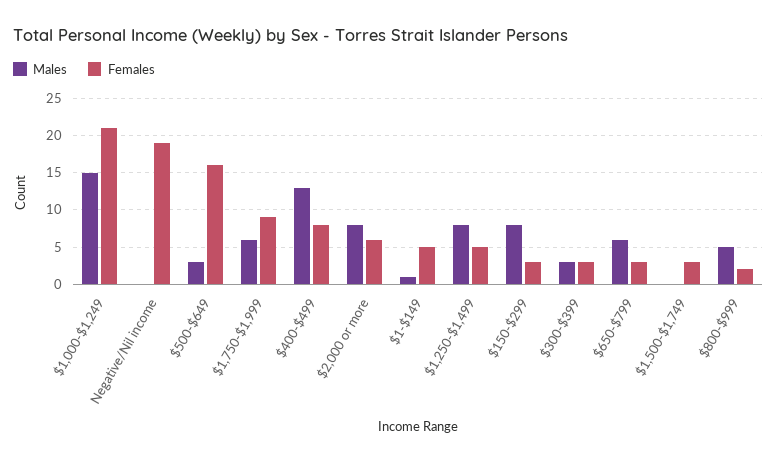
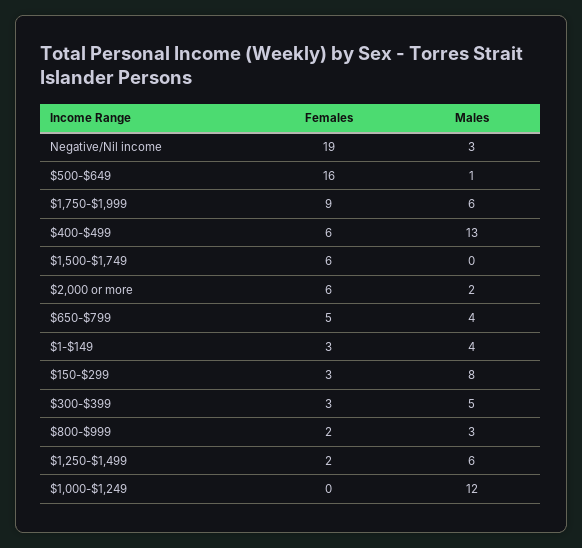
  {
    "Males": {
-     "$1,000-$1,249": 15,
+     "$1,000-$1,249": 12,
-     "Negative/Nil income": 0,
+     "Negative/Nil income": 3,
-     "$500-$649": 3,
+     "$500-$649": 1,
      "$1,750-$1,999": 6,
      "$400-$499": 13,
-     "$2,000 or more": 8,
+     "$2,000 or more": 2,
-     "$1-$149": 1,
+     "$1-$149": 4,
-     "$1,250-$1,499": 8,
+     "$1,250-$1,499": 6,
      "$150-$299": 8,
-     "$300-$399": 3,
+     "$300-$399": 5,
-     "$650-$799": 6,
+     "$650-$799": 4,
      "$1,500-$1,749": 0,
-     "$800-$999": 5
+     "$800-$999": 3
    },
    "Females": {
-     "$1,000-$1,249": 21,
+     "$1,000-$1,249": 0,
      "Negative/Nil income": 19,
      "$500-$649": 16,
      "$1,750-$1,999": 9,
-     "$400-$499": 8,
+     "$400-$499": 6,
      "$2,000 or more": 6,
-     "$1-$149": 5,
+     "$1-$149": 3,
-     "$1,250-$1,499": 5,
+     "$1,250-$1,499": 2,
      "$150-$299": 3,
      "$300-$399": 3,
-     "$650-$799": 3,
+     "$650-$799": 5,
-     "$1,500-$1,749": 3,
+     "$1,500-$1,749": 6,
      "$800-$999": 2
    }
  }

